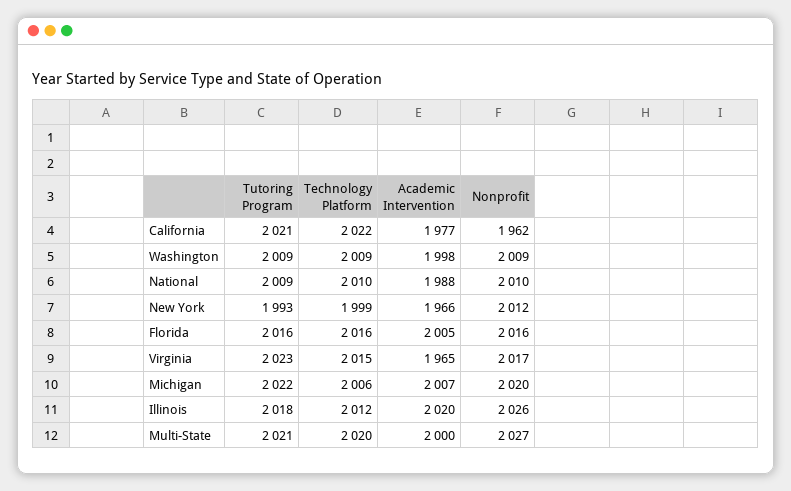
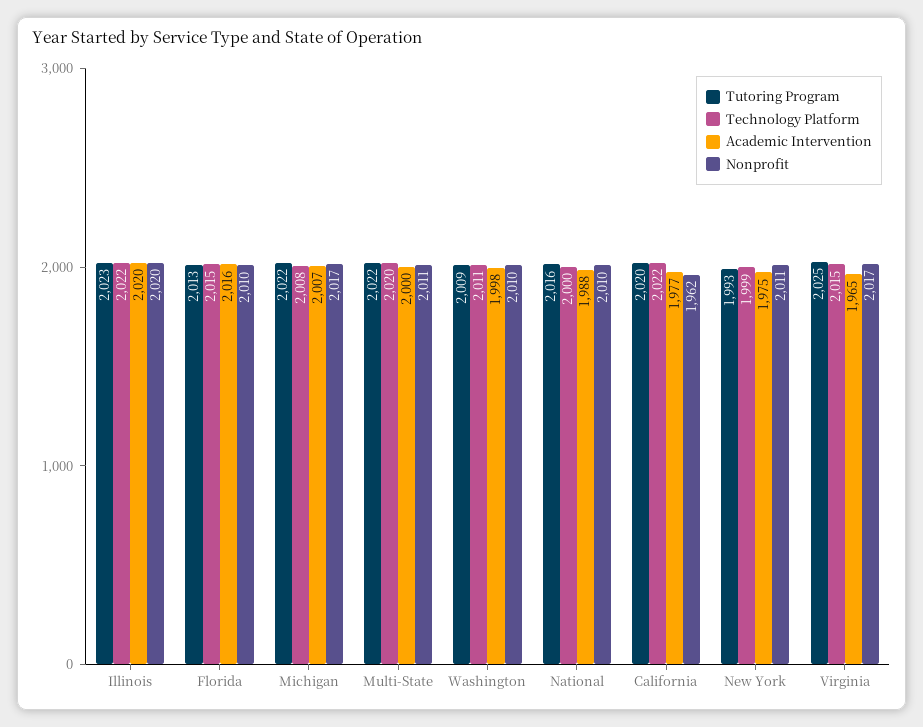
  {
    "Tutoring Program": {
-     "California": 2021,
+     "California": 2020,
      "Washington": 2009,
-     "National": 2009,
+     "National": 2016,
      "New York": 1993,
-     "Florida": 2016,
+     "Florida": 2013,
-     "Virginia": 2023,
+     "Virginia": 2025,
      "Michigan": 2022,
-     "Illinois": 2018,
+     "Illinois": 2023,
-     "Multi-State": 2021
+     "Multi-State": 2022
    },
    "Technology Platform": {
      "California": 2022,
-     "Washington": 2009,
+     "Washington": 2011,
-     "National": 2010,
+     "National": 2000,
      "New York": 1999,
-     "Florida": 2016,
+     "Florida": 2015,
      "Virginia": 2015,
-     "Michigan": 2006,
+     "Michigan": 2008,
-     "Illinois": 2012,
+     "Illinois": 2022,
      "Multi-State": 2020
    },
    "Academic Intervention": {
      "California": 1977,
      "Washington": 1998,
      "National": 1988,
-     "New York": 1966,
+     "New York": 1975,
-     "Florida": 2005,
+     "Florida": 2016,
      "Virginia": 1965,
      "Michigan": 2007,
      "Illinois": 2020,
      "Multi-State": 2000
    },
    "Nonprofit": {
      "California": 1962,
-     "Washington": 2009,
+     "Washington": 2010,
      "National": 2010,
-     "New York": 2012,
+     "New York": 2011,
-     "Florida": 2016,
+     "Florida": 2010,
      "Virginia": 2017,
-     "Michigan": 2020,
+     "Michigan": 2017,
-     "Illinois": 2026,
+     "Illinois": 2020,
-     "Multi-State": 2027
+     "Multi-State": 2011
    }
  }

